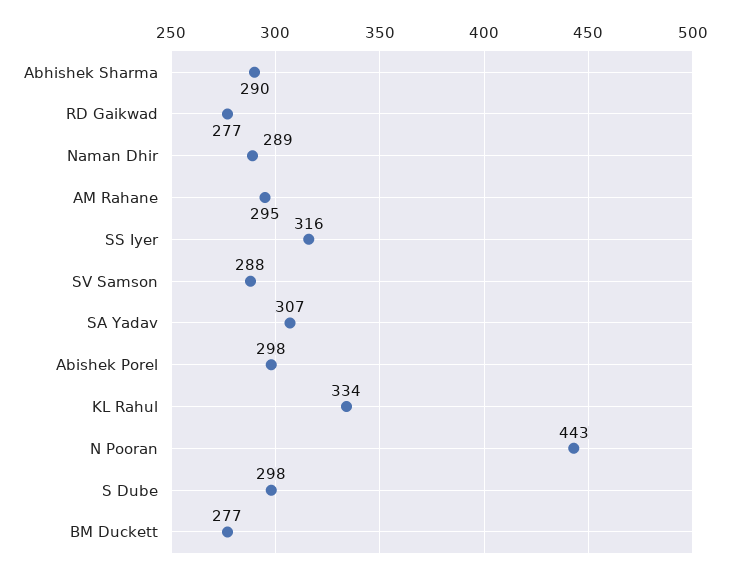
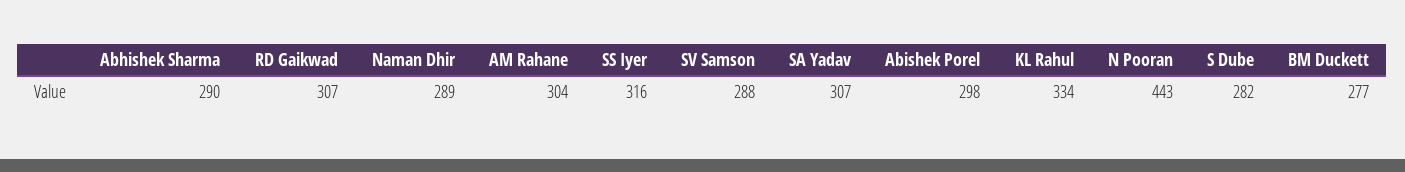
  {
    "Abhishek Sharma": 290,
-   "RD Gaikwad": 277,
+   "RD Gaikwad": 307,
    "Naman Dhir": 289,
-   "AM Rahane": 295,
+   "AM Rahane": 304,
    "SS Iyer": 316,
    "SV Samson": 288,
    "SA Yadav": 307,
    "Abishek Porel": 298,
    "KL Rahul": 334,
    "N Pooran": 443,
-   "S Dube": 298,
+   "S Dube": 282,
    "BM Duckett": 277
  }

